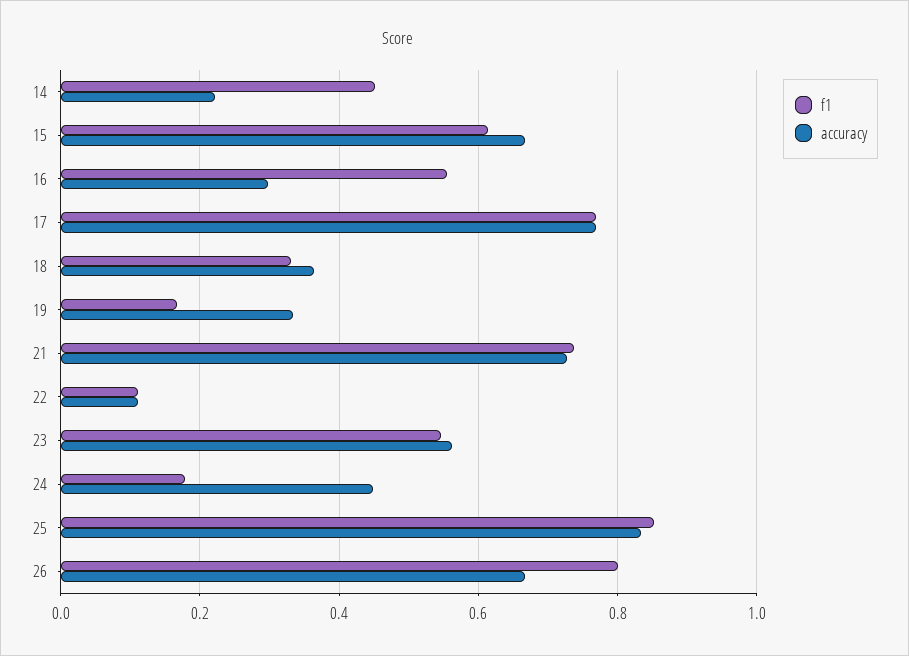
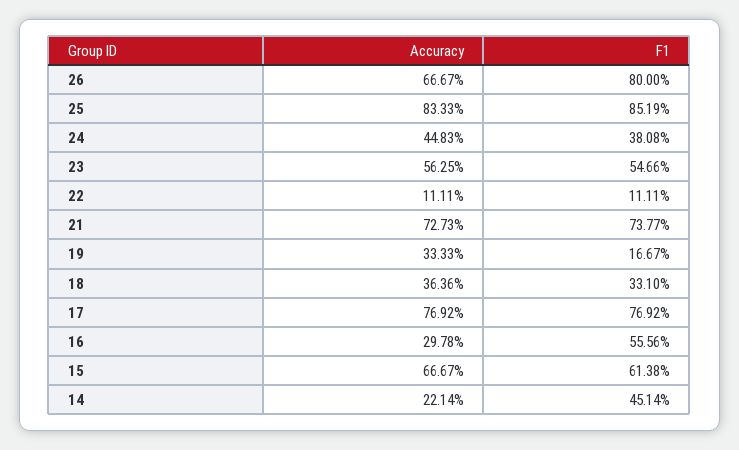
  {
    "f1": {
      "14": 0.4514,
      "15": 0.6138,
      "16": 0.5556,
      "17": 0.7692,
      "18": 0.331,
      "19": 0.1667,
      "21": 0.7377,
      "22": 0.1111,
      "23": 0.5466,
-     "24": 0.18,
+     "24": 0.3808,
      "25": 0.8519,
      "26": 0.8
    },
    "accuracy": {
      "14": 0.2214,
      "15": 0.6667,
      "16": 0.2978,
      "17": 0.7692,
      "18": 0.3636,
      "19": 0.3333,
      "21": 0.7273,
      "22": 0.1111,
      "23": 0.5625,
      "24": 0.4483,
      "25": 0.8333,
      "26": 0.6667
    }
  }

